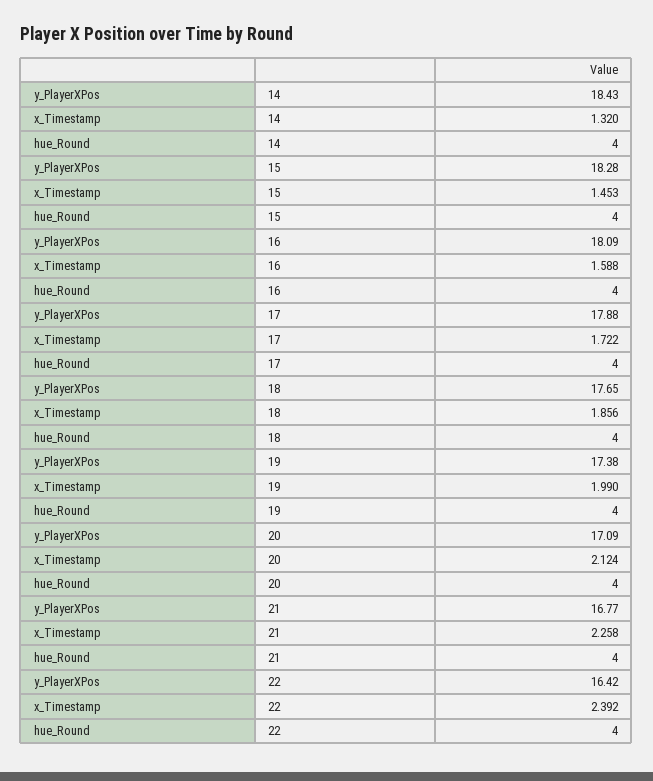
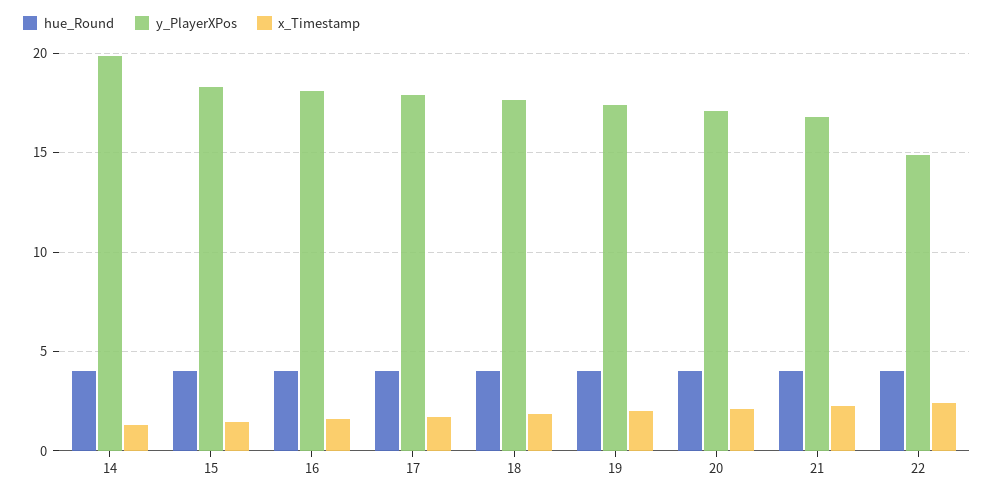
  {
    "y_PlayerXPos": {
-     "14": 18.43,
+     "14": 20,
      "15": 18.28,
      "16": 18.09,
      "17": 17.88,
      "18": 17.65,
      "19": 17.38,
      "20": 17.09,
      "21": 16.77,
-     "22": 16.42
+     "22": 15
    },
    "x_Timestamp": {
      "14": 1.32,
      "15": 1.453,
      "16": 1.588,
      "17": 1.722,
      "18": 1.856,
      "19": 1.99,
      "20": 2.124,
      "21": 2.258,
      "22": 2.392
    },
    "hue_Round": {
      "14": 4,
      "15": 4,
      "16": 4,
      "17": 4,
      "18": 4,
      "19": 4,
      "20": 4,
      "21": 4,
      "22": 4
    }
  }

